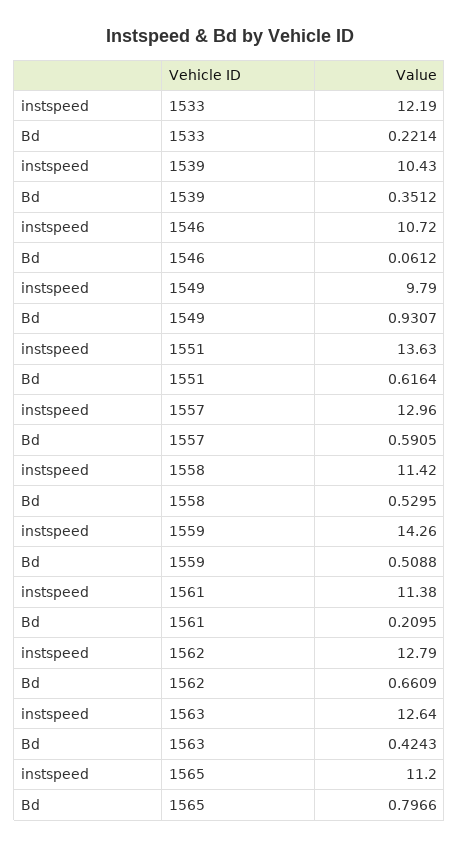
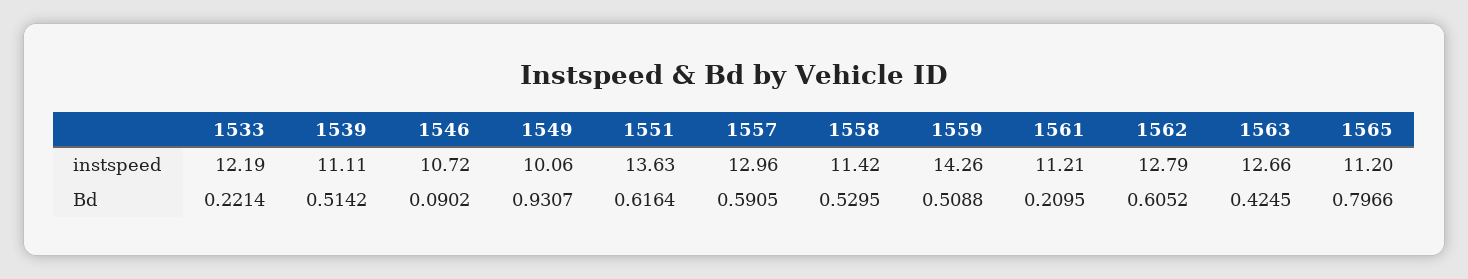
  {
    "instspeed": {
      "1533": 12.19,
-     "1539": 10.43,
+     "1539": 11.11,
      "1546": 10.72,
-     "1549": 9.79,
+     "1549": 10.06,
      "1551": 13.63,
      "1557": 12.96,
      "1558": 11.42,
      "1559": 14.26,
-     "1561": 11.38,
+     "1561": 11.21,
      "1562": 12.79,
-     "1563": 12.64,
+     "1563": 12.66,
      "1565": 11.2
    },
    "Bd": {
      "1533": 0.2214,
-     "1539": 0.3512,
+     "1539": 0.5142,
-     "1546": 0.0612,
+     "1546": 0.0902,
      "1549": 0.9307,
      "1551": 0.6164,
      "1557": 0.5905,
      "1558": 0.5295,
      "1559": 0.5088,
      "1561": 0.2095,
-     "1562": 0.6609,
+     "1562": 0.6052,
-     "1563": 0.4243,
+     "1563": 0.4245,
      "1565": 0.7966
    }
  }

